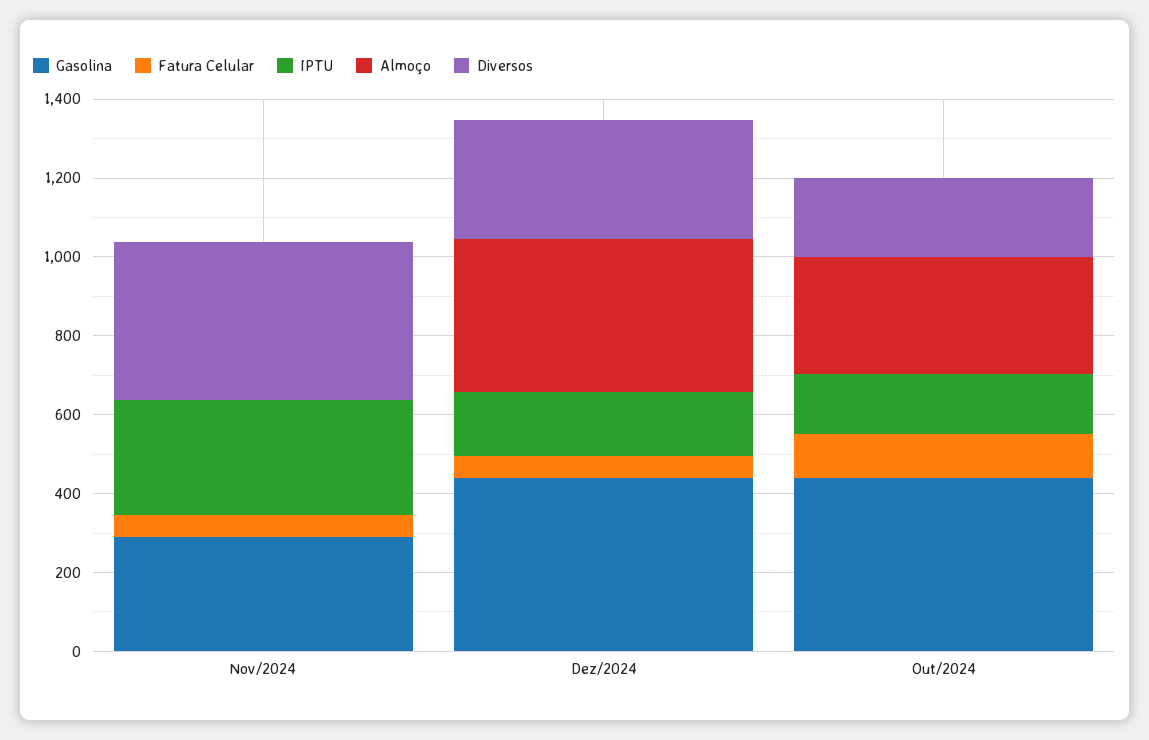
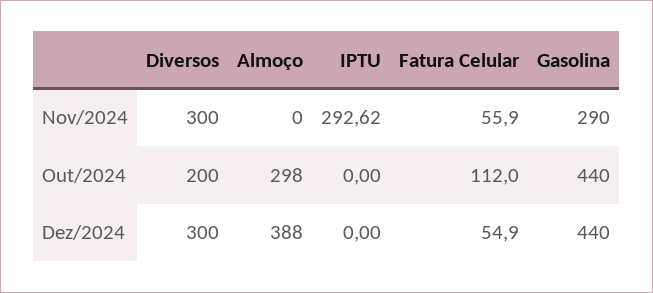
  {
    "Gasolina": {
      "Nov/2024": 290,
      "Dez/2024": 440,
      "Out/2024": 440
    },
    "Fatura Celular": {
      "Nov/2024": 55.9,
      "Dez/2024": 54.9,
      "Out/2024": 112
    },
    "IPTU": {
      "Nov/2024": 292.62,
-     "Dez/2024": 150,
+     "Dez/2024": 0,
-     "Out/2024": 150
+     "Out/2024": 0
    },
    "Almoço": {
      "Nov/2024": 0,
      "Dez/2024": 388,
      "Out/2024": 298
    },
    "Diversos": {
-     "Nov/2024": 400,
+     "Nov/2024": 300,
      "Dez/2024": 300,
      "Out/2024": 200
    }
  }

